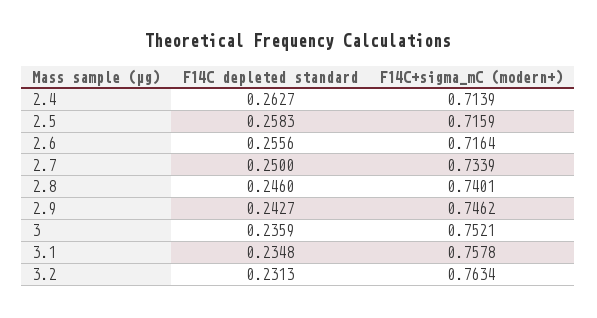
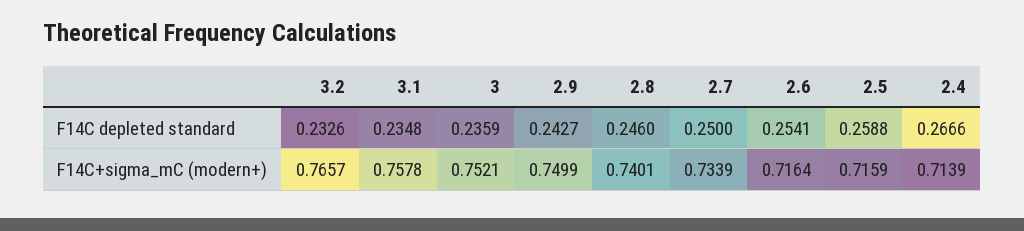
  {
    "F14C depleted standard": {
-     "2.4": 0.2627,
+     "2.4": 0.2666,
-     "2.5": 0.2583,
+     "2.5": 0.2588,
-     "2.6": 0.2556,
+     "2.6": 0.2541,
      "2.7": 0.25,
      "2.8": 0.246,
      "2.9": 0.2427,
      "3": 0.2359,
      "3.1": 0.2348,
-     "3.2": 0.2313
+     "3.2": 0.2326
    },
    "F14C+sigma_mC (modern+)": {
      "2.4": 0.7139,
      "2.5": 0.7159,
      "2.6": 0.7164,
      "2.7": 0.7339,
      "2.8": 0.7401,
-     "2.9": 0.7462,
+     "2.9": 0.7499,
      "3": 0.7521,
      "3.1": 0.7578,
-     "3.2": 0.7634
+     "3.2": 0.7657
    }
  }

